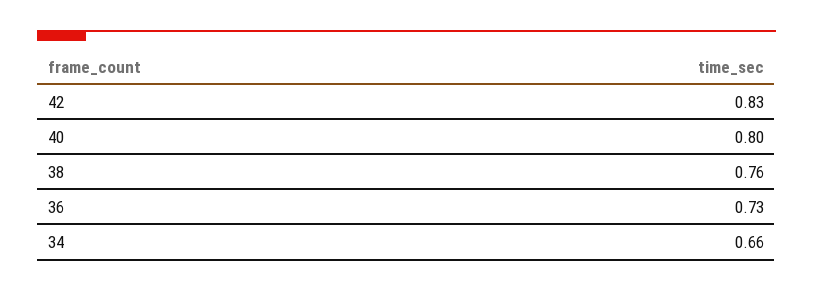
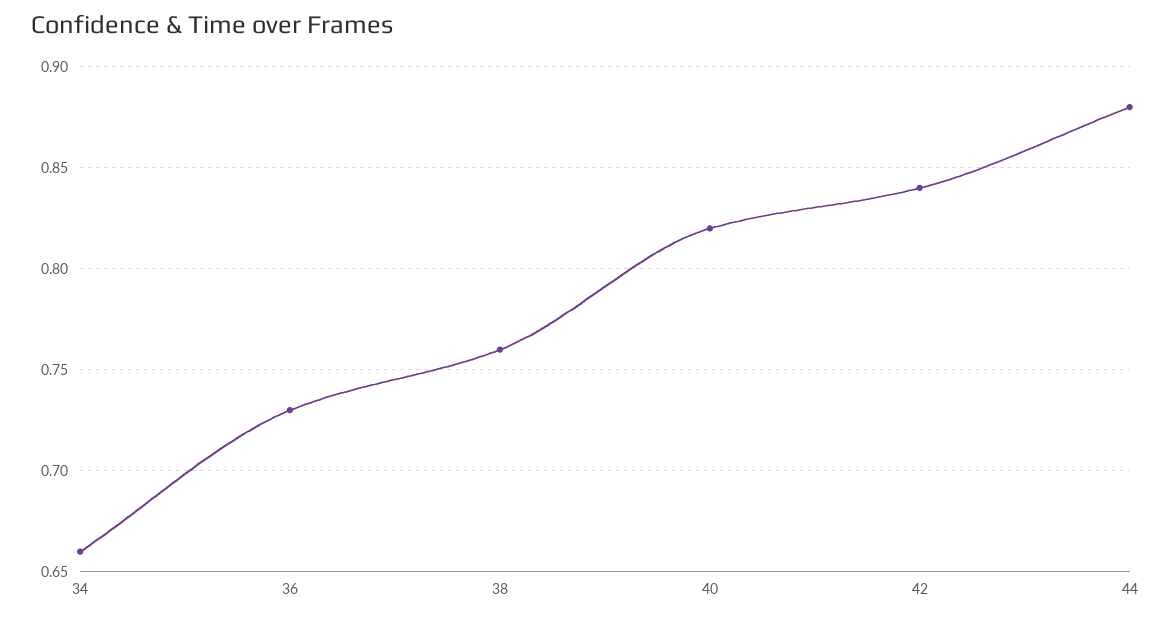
  {
-   "42": 0.83,
+   "42": 0.84,
-   "40": 0.8,
+   "40": 0.82,
    "38": 0.76,
    "36": 0.73,
-   "34": 0.66
+   "34": 0.66,
+   "44": 0.88
  }

